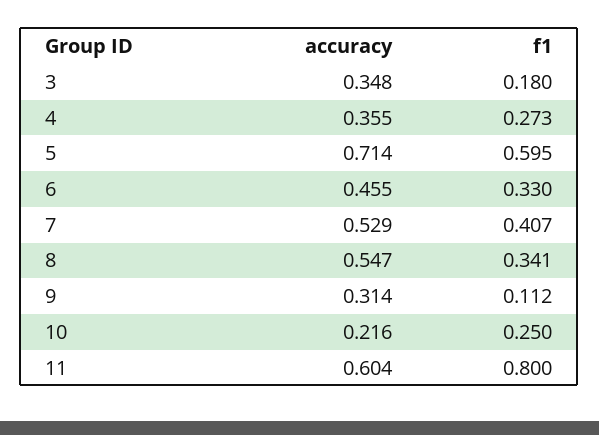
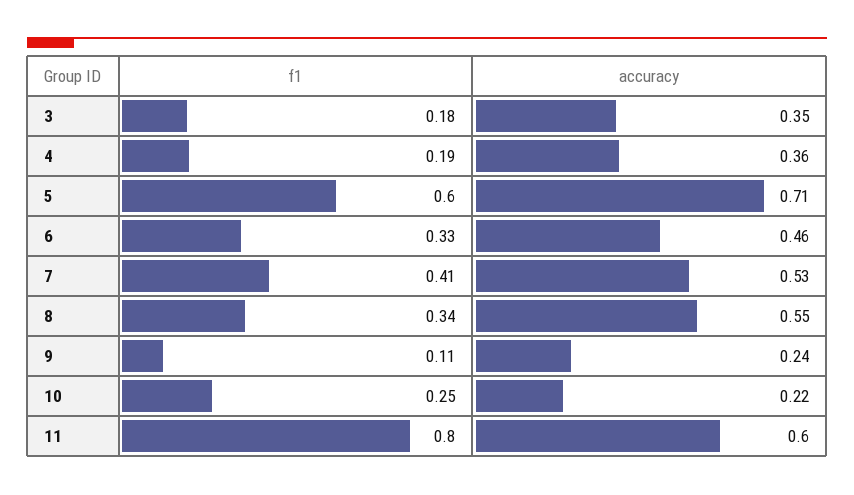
  {
    "accuracy": {
      "3": 0.348,
      "4": 0.355,
      "5": 0.714,
      "6": 0.455,
      "7": 0.529,
      "8": 0.547,
-     "9": 0.314,
+     "9": 0.24,
      "10": 0.216,
      "11": 0.604
    },
    "f1": {
      "3": 0.18,
-     "4": 0.273,
+     "4": 0.19,
      "5": 0.595,
      "6": 0.33,
      "7": 0.407,
      "8": 0.341,
      "9": 0.112,
      "10": 0.25,
      "11": 0.8
    }
  }

